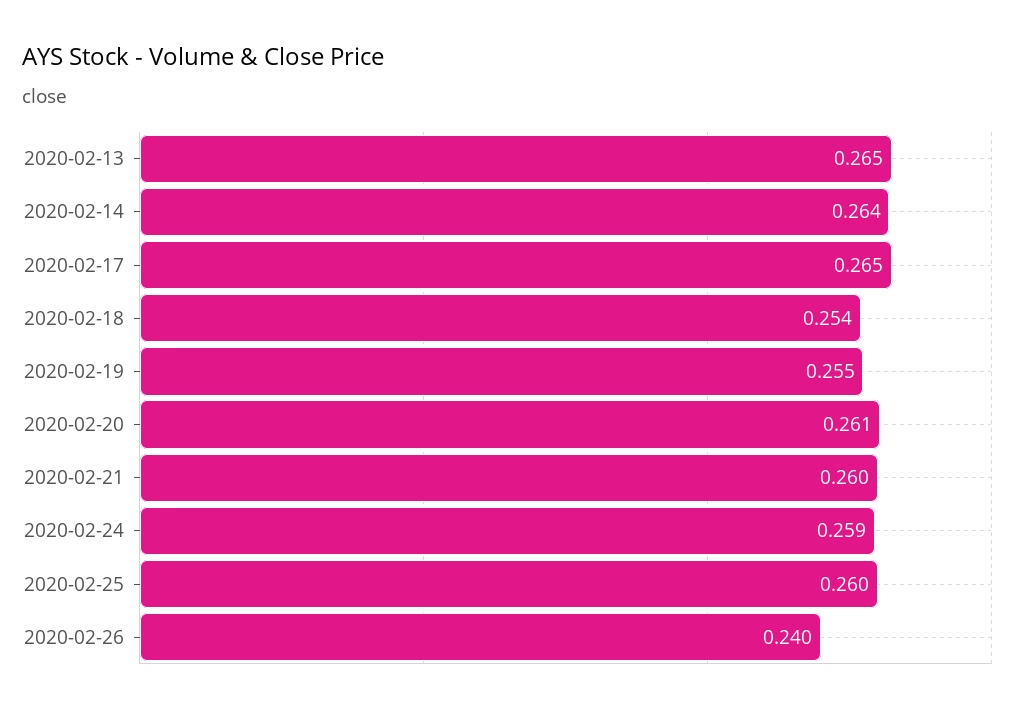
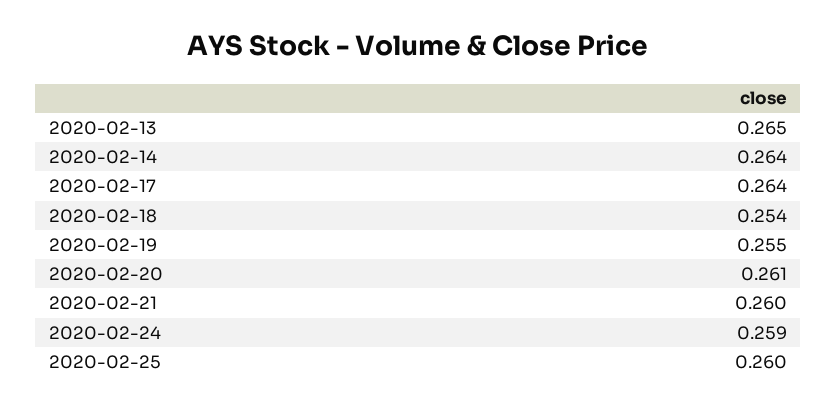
  {
    "2020-02-13": 0.265,
    "2020-02-14": 0.264,
-   "2020-02-17": 0.265,
+   "2020-02-17": 0.264,
    "2020-02-18": 0.254,
    "2020-02-19": 0.255,
    "2020-02-20": 0.261,
    "2020-02-21": 0.26,
    "2020-02-24": 0.259,
-   "2020-02-25": 0.26,
+   "2020-02-25": 0.26
-   "2020-02-26": 0.24
  }

